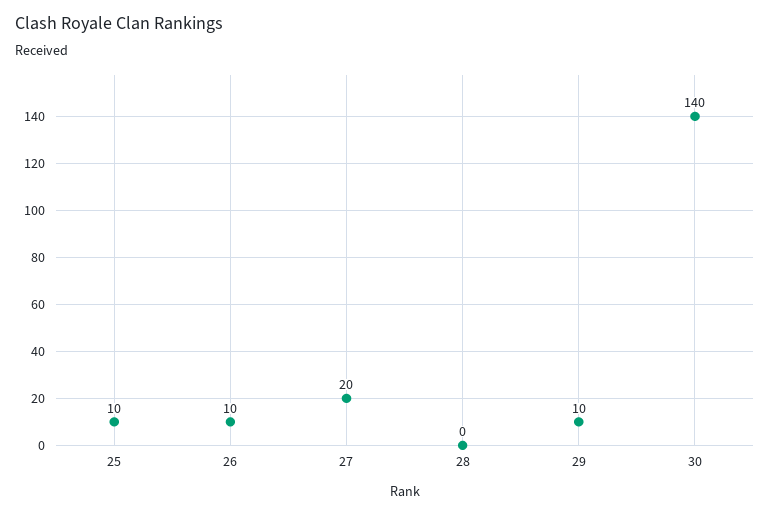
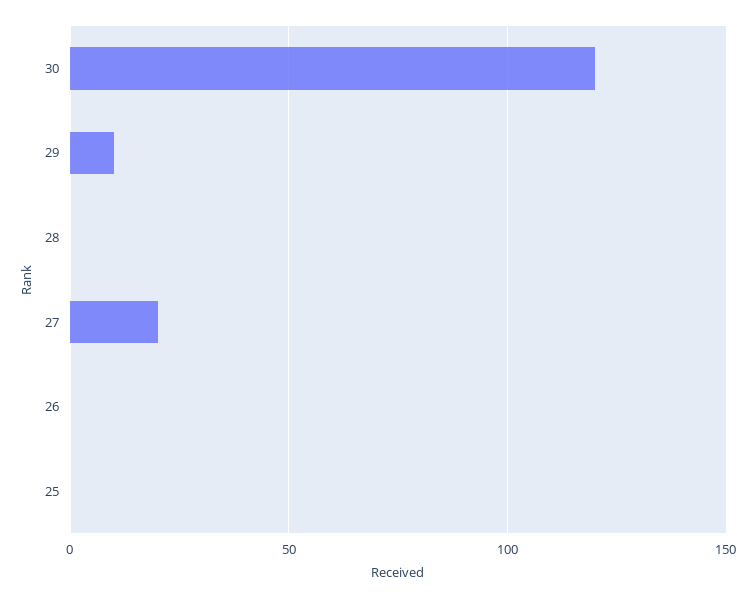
  {
-   "25": 10,
+   "25": 0,
-   "26": 10,
+   "26": 0,
    "27": 20,
    "28": 0,
    "29": 10,
-   "30": 140
+   "30": 120
  }

